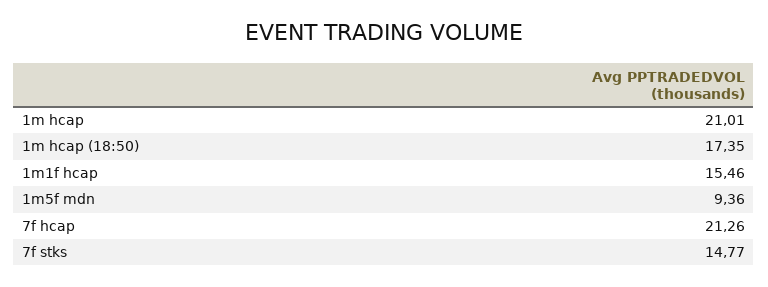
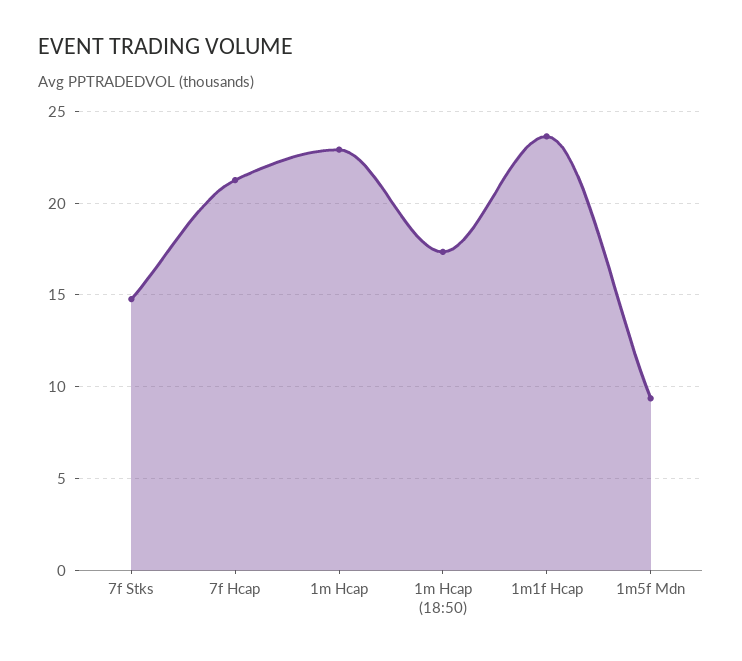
  {
-   "1m hcap": 21.01,
+   "1m hcap": 23,
    "1m hcap (18:50)": 17.35,
-   "1m1f hcap": 15.46,
+   "1m1f hcap": 23.5,
    "1m5f mdn": 9.36,
    "7f hcap": 21.26,
    "7f stks": 14.77
  }

